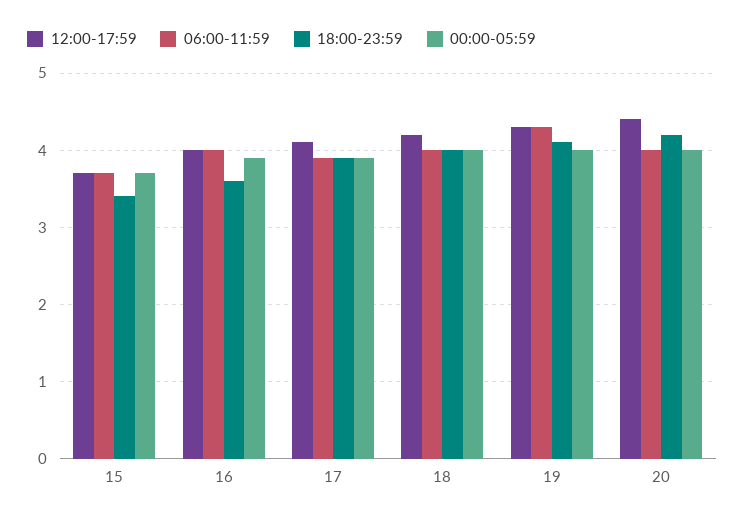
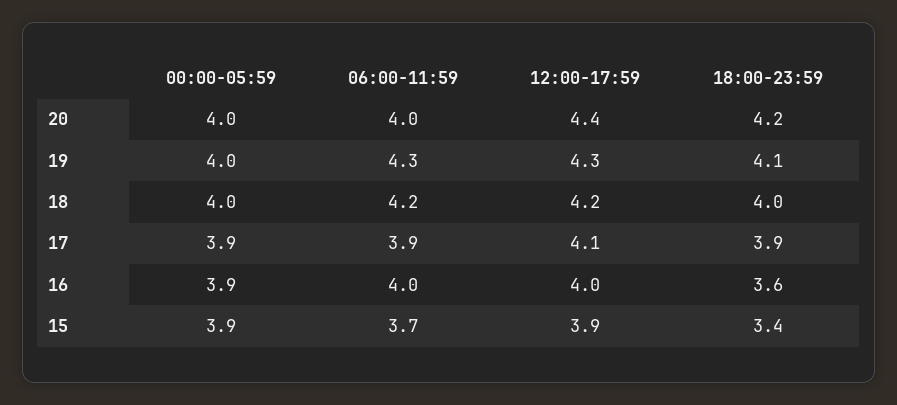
  {
    "12:00-17:59": {
-     "15": 3.7,
+     "15": 3.9,
      "16": 4,
      "17": 4.1,
      "18": 4.2,
      "19": 4.3,
      "20": 4.4
    },
    "06:00-11:59": {
      "15": 3.7,
      "16": 4,
      "17": 3.9,
-     "18": 4,
+     "18": 4.2,
      "19": 4.3,
      "20": 4
    },
    "18:00-23:59": {
      "15": 3.4,
      "16": 3.6,
      "17": 3.9,
      "18": 4,
      "19": 4.1,
      "20": 4.2
    },
    "00:00-05:59": {
-     "15": 3.7,
+     "15": 3.9,
      "16": 3.9,
      "17": 3.9,
      "18": 4,
      "19": 4,
      "20": 4
    }
  }

